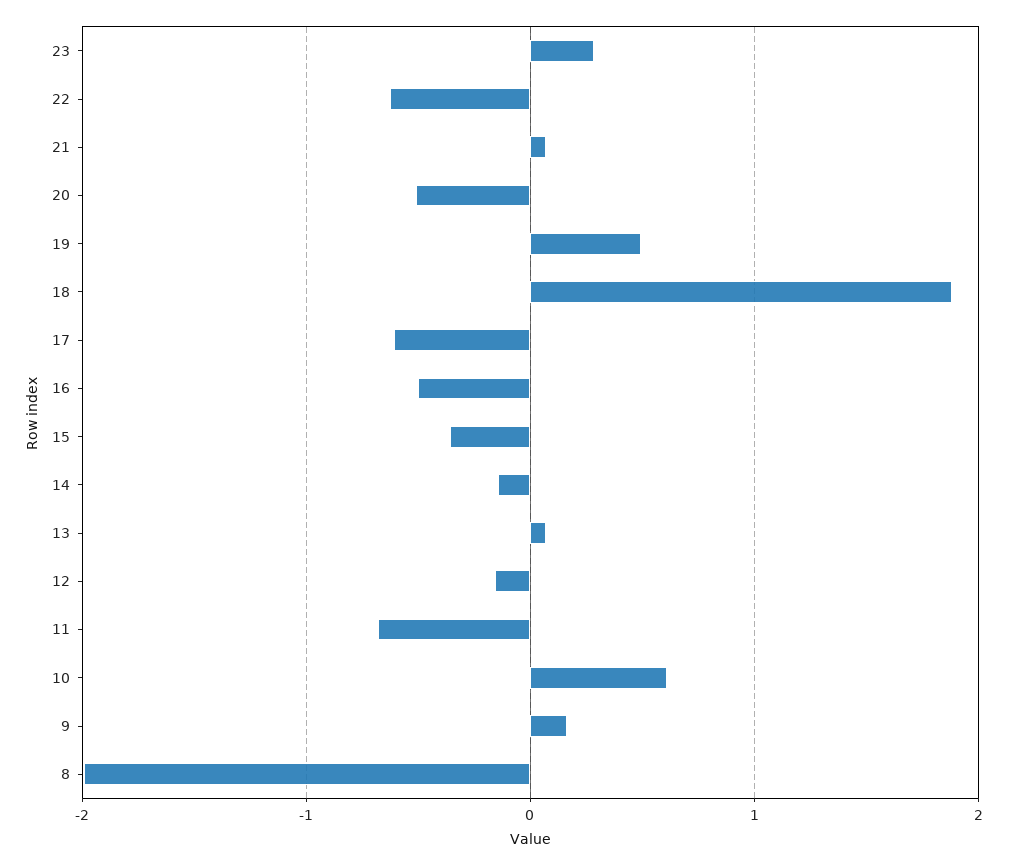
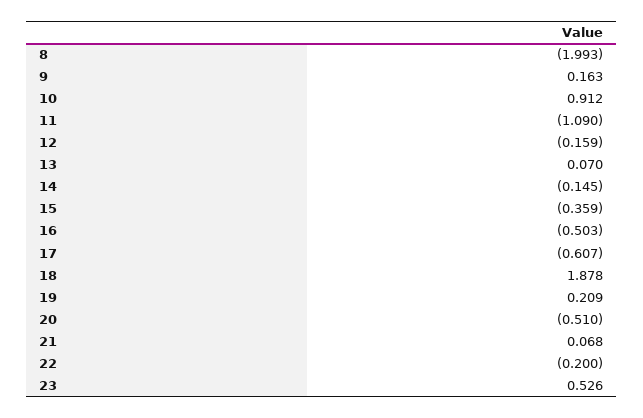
  {
-   "23": 0.3,
+   "23": 0.526,
-   "22": -0.6,
+   "22": -0.2,
    "21": 0.068,
    "20": -0.51,
-   "19": 0.5,
+   "19": 0.209,
    "18": 1.878,
    "17": -0.607,
    "16": -0.503,
    "15": -0.359,
    "14": -0.145,
    "13": 0.07,
    "12": -0.159,
-   "11": -0.7,
+   "11": -1.09,
-   "10": 0.6,
+   "10": 0.912,
    "9": 0.163,
    "8": -1.993
  }

